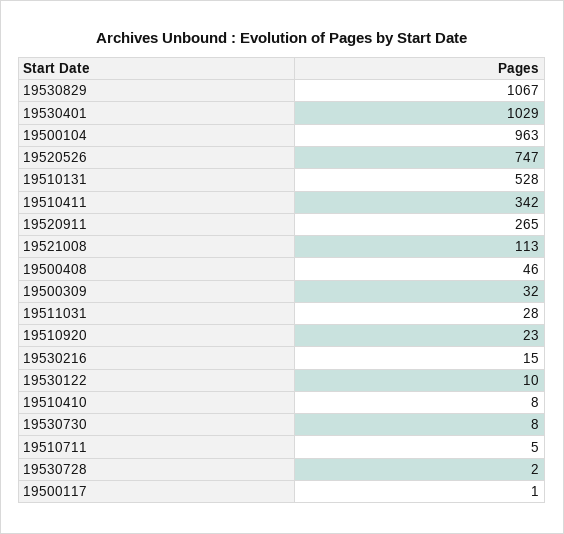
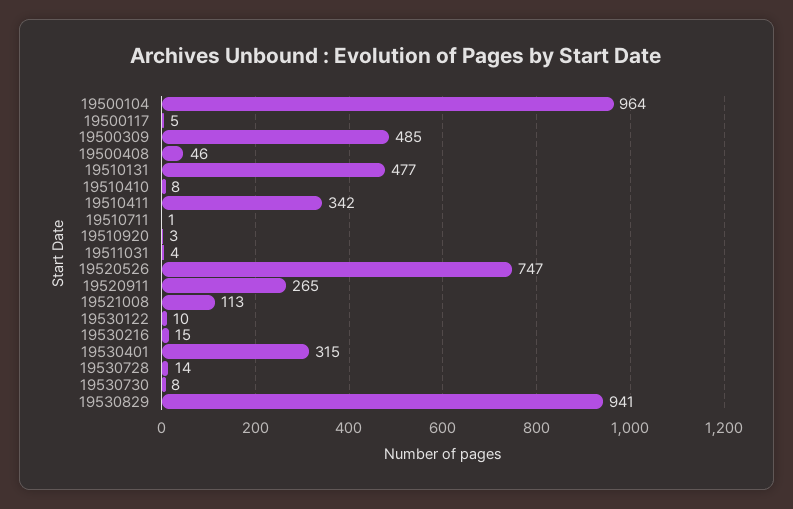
  {
-   "19530829": 1067,
+   "19530829": 941,
-   "19530401": 1029,
+   "19530401": 315,
-   "19500104": 963,
+   "19500104": 964,
    "19520526": 747,
-   "19510131": 528,
+   "19510131": 477,
    "19510411": 342,
    "19520911": 265,
    "19521008": 113,
    "19500408": 46,
-   "19500309": 32,
+   "19500309": 485,
-   "19511031": 28,
+   "19511031": 4,
-   "19510920": 23,
+   "19510920": 3,
    "19530216": 15,
    "19530122": 10,
    "19510410": 8,
    "19530730": 8,
-   "19510711": 5,
+   "19510711": 1,
-   "19530728": 2,
+   "19530728": 14,
-   "19500117": 1
+   "19500117": 5
  }

